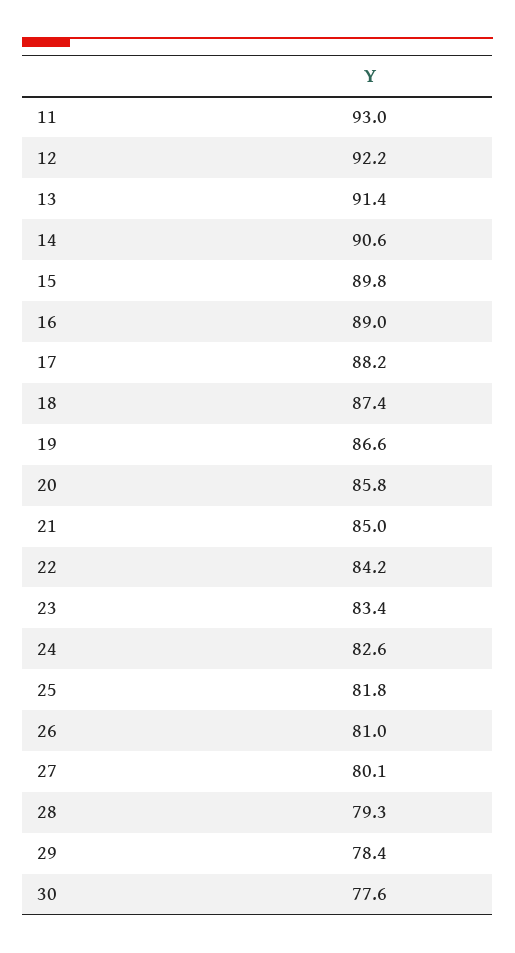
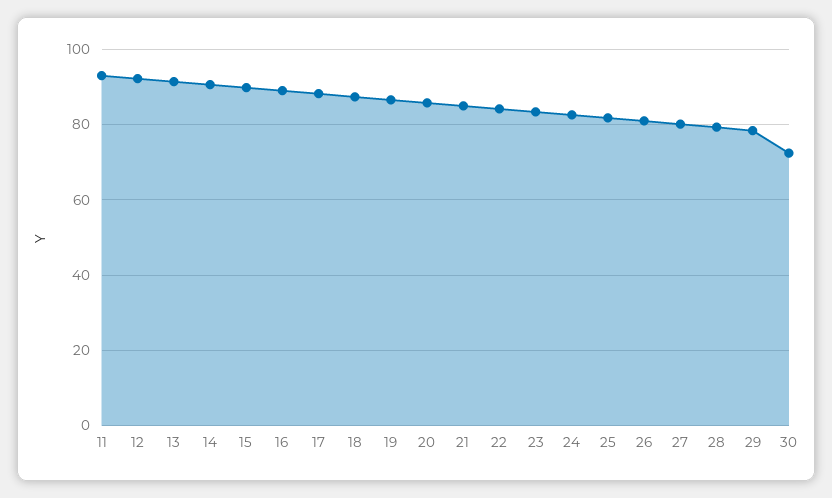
  {
    "11": 93,
    "12": 92.2,
    "13": 91.4,
    "14": 90.6,
    "15": 89.8,
    "16": 89,
    "17": 88.2,
    "18": 87.4,
    "19": 86.6,
    "20": 85.8,
    "21": 85,
    "22": 84.2,
    "23": 83.4,
    "24": 82.6,
    "25": 81.8,
    "26": 81,
    "27": 80.1,
    "28": 79.3,
    "29": 78.4,
-   "30": 77.6
+   "30": 72
  }

